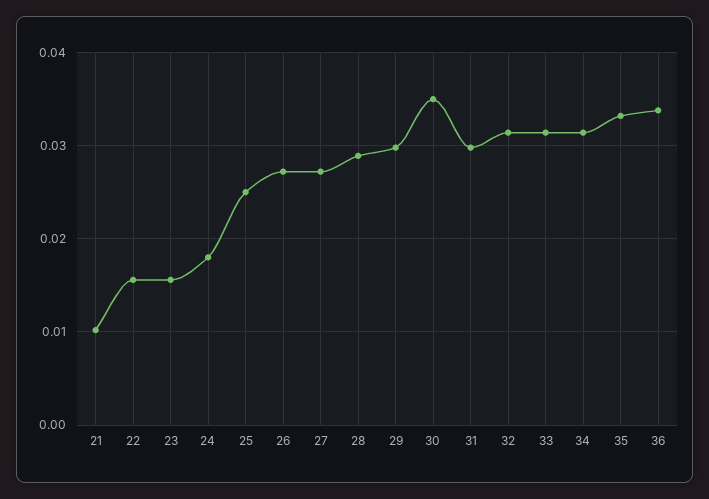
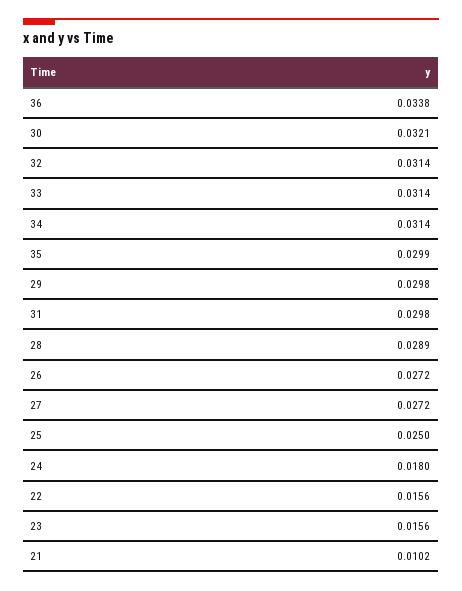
  {
    "21": 0.0102,
    "22": 0.0156,
    "23": 0.0156,
    "24": 0.018,
    "25": 0.025,
    "26": 0.0272,
    "27": 0.0272,
    "28": 0.0289,
    "29": 0.0298,
-   "30": 0.035,
+   "30": 0.0321,
    "31": 0.0298,
    "32": 0.0314,
    "33": 0.0314,
    "34": 0.0314,
-   "35": 0.033,
+   "35": 0.0299,
    "36": 0.0338
  }

